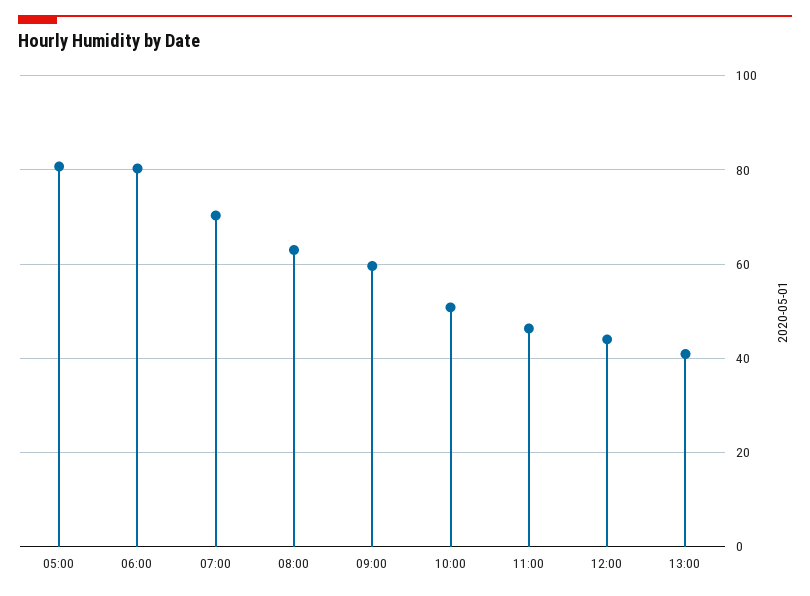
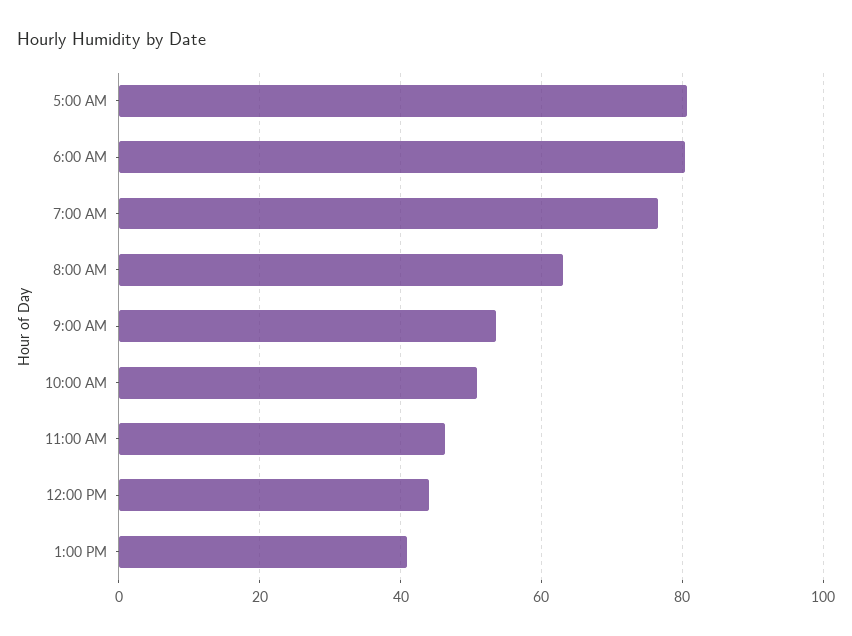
  {
    "05:00": 80,
    "06:00": 80,
-   "07:00": 70,
+   "07:00": 76,
    "08:00": 64,
-   "09:00": 60,
+   "09:00": 54,
    "10:00": 50,
    "11:00": 46,
    "12:00": 44,
    "13:00": 40
  }

